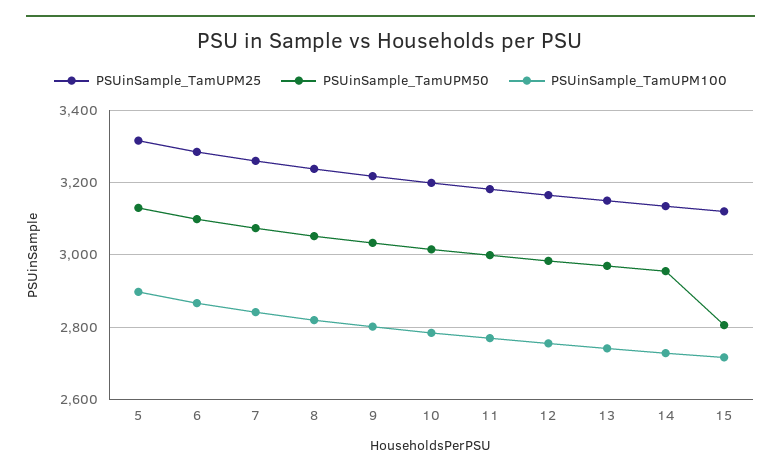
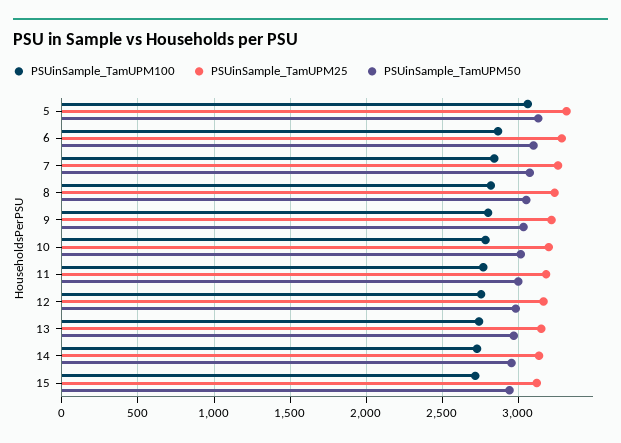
  {
    "PSUinSample_TamUPM25": {
      "5": 3320,
      "6": 3280,
      "7": 3260,
      "8": 3240,
      "9": 3220,
      "10": 3200,
      "11": 3180,
      "12": 3160,
      "13": 3160,
      "14": 3140,
      "15": 3120
    },
    "PSUinSample_TamUPM50": {
      "5": 3140,
      "6": 3100,
      "7": 3080,
      "8": 3060,
      "9": 3040,
      "10": 3020,
      "11": 3000,
      "12": 2980,
      "13": 2960,
      "14": 2960,
-     "15": 2800
+     "15": 2950
    },
    "PSUinSample_TamUPM100": {
-     "5": 2900,
+     "5": 3050,
      "6": 2860,
      "7": 2840,
      "8": 2820,
      "9": 2800,
      "10": 2780,
      "11": 2760,
      "12": 2760,
      "13": 2740,
      "14": 2720,
      "15": 2720
    }
  }

